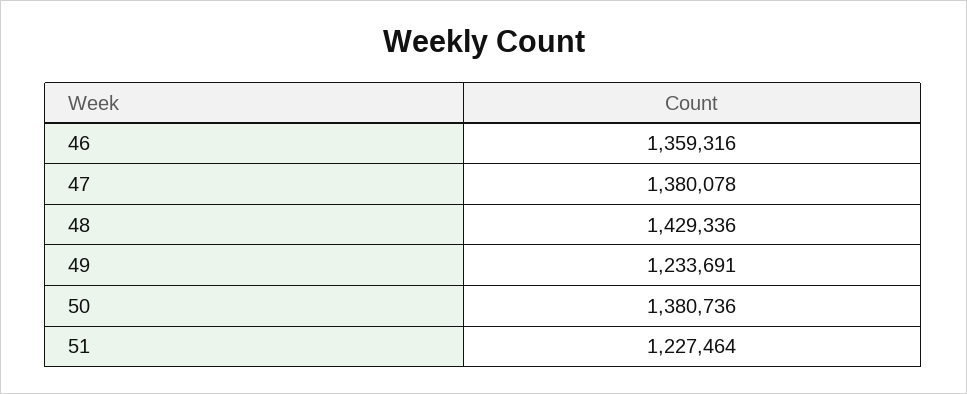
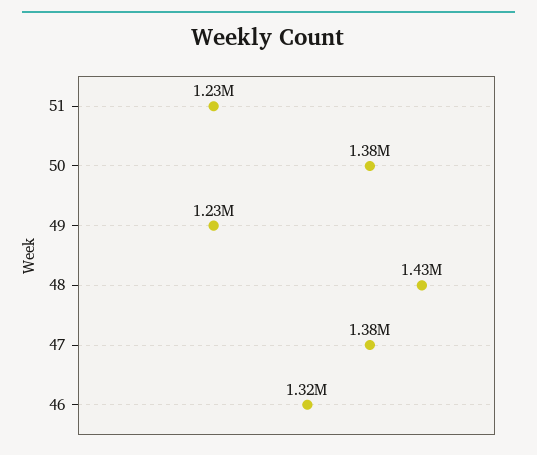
  {
-   "46": 1359316,
+   "46": 1320000,
    "47": 1380078,
    "48": 1429336,
    "49": 1233691,
    "50": 1380736,
    "51": 1227464
  }

